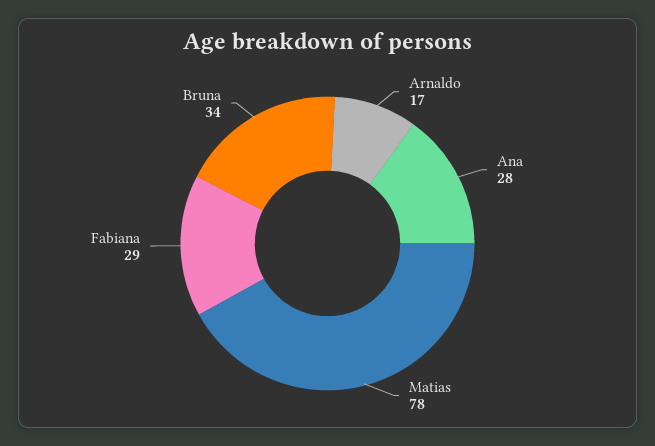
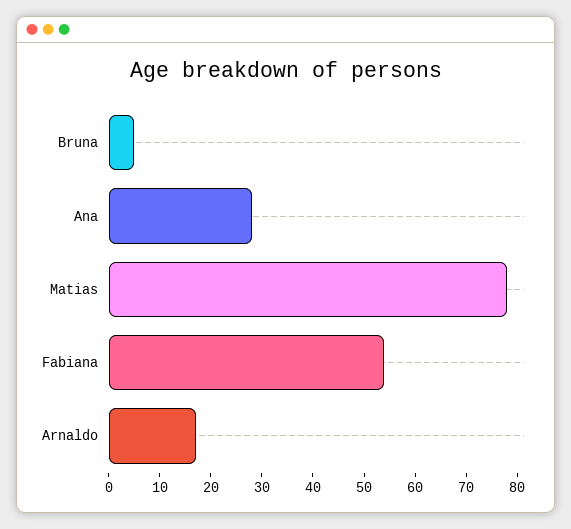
  {
    "Arnaldo": 17,
    "Ana": 28,
    "Matias": 78,
-   "Fabiana": 29,
+   "Fabiana": 55,
-   "Bruna": 34
+   "Bruna": 5
  }

